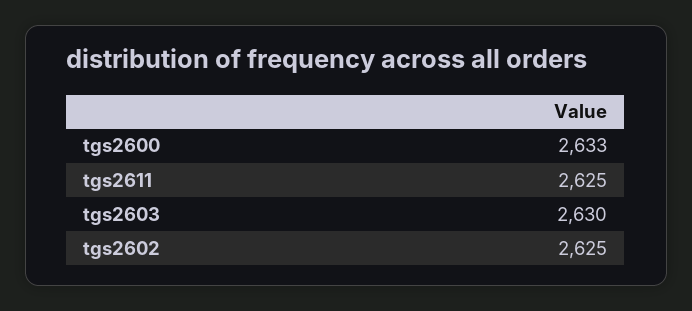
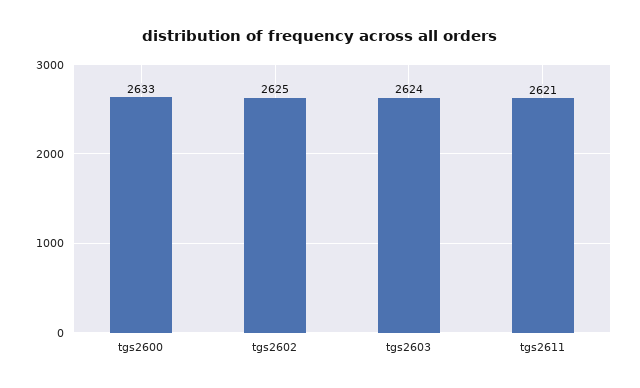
  {
    "tgs2600": 2633,
-   "tgs2611": 2625,
+   "tgs2611": 2621,
-   "tgs2603": 2630,
+   "tgs2603": 2624,
    "tgs2602": 2625
  }

